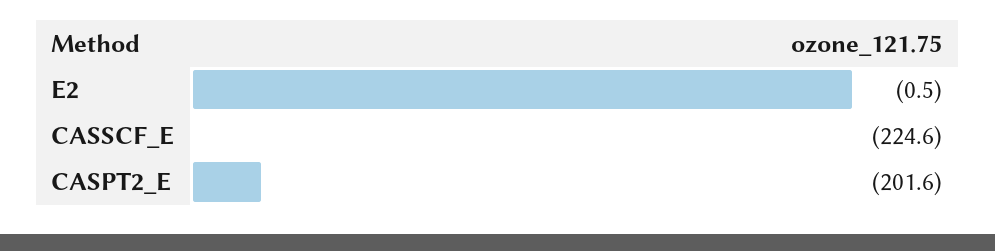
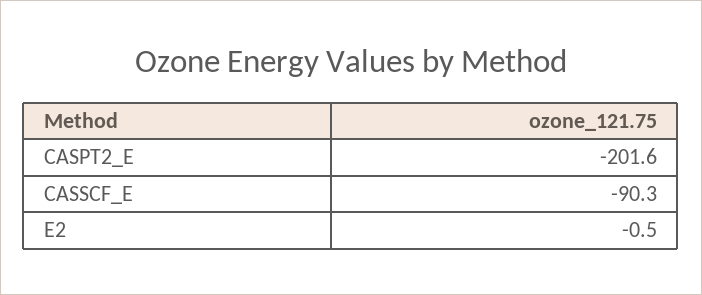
  {
    "E2": -0.5,
-   "CASSCF_E": -224.6,
+   "CASSCF_E": -90.3,
    "CASPT2_E": -201.6
  }

